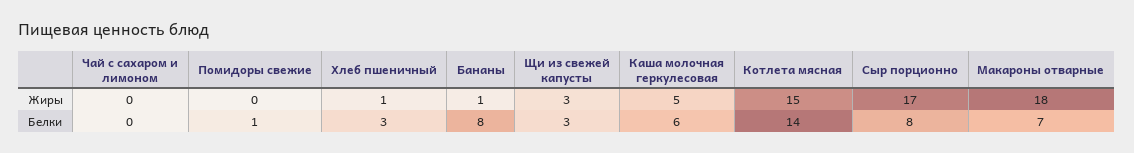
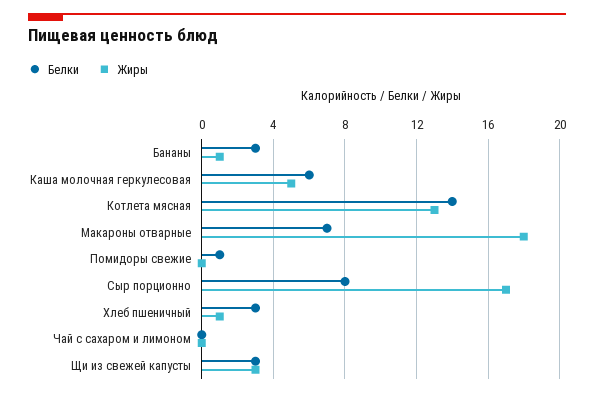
  {
    "Жиры": {
      "Чай с сахаром и лимоном": 0,
      "Помидоры свежие": 0,
      "Хлеб пшеничный": 1,
      "Бананы": 1,
      "Щи из свежей капусты": 3,
      "Каша молочная геркулесовая": 5,
-     "Котлета мясная": 15,
+     "Котлета мясная": 13,
      "Сыр порционно": 17,
      "Макароны отварные": 18
    },
    "Белки": {
      "Чай с сахаром и лимоном": 0,
      "Помидоры свежие": 1,
      "Хлеб пшеничный": 3,
-     "Бананы": 8,
+     "Бананы": 3,
      "Щи из свежей капусты": 3,
      "Каша молочная геркулесовая": 6,
      "Котлета мясная": 14,
      "Сыр порционно": 8,
      "Макароны отварные": 7
    }
  }

